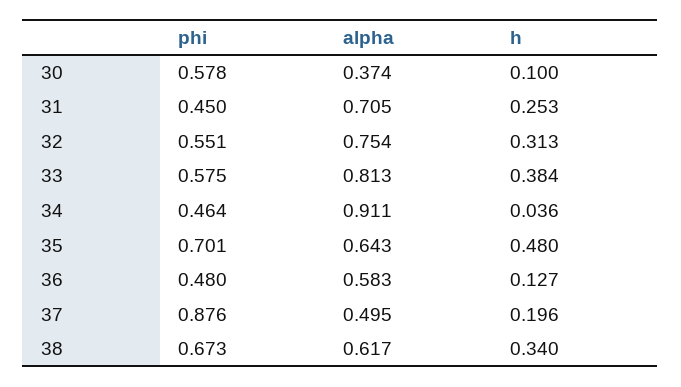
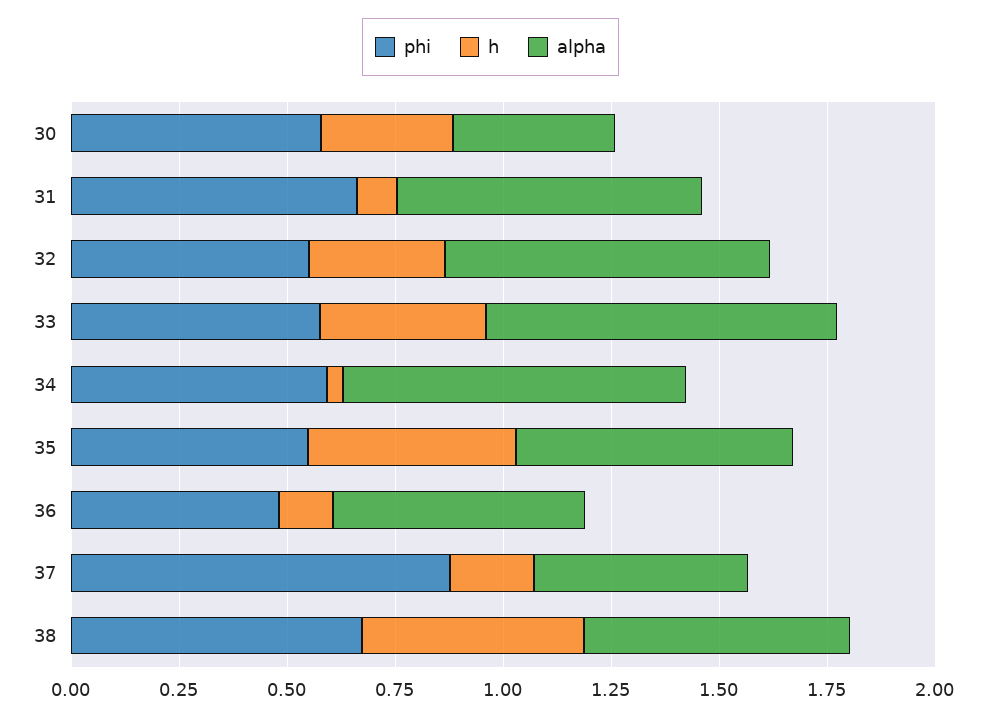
  {
    "phi": {
      "30": 0.578,
-     "31": 0.45,
+     "31": 0.65,
      "32": 0.551,
      "33": 0.575,
-     "34": 0.464,
+     "34": 0.6,
-     "35": 0.701,
+     "35": 0.55,
      "36": 0.48,
      "37": 0.876,
      "38": 0.673
    },
    "alpha": {
      "30": 0.374,
      "31": 0.705,
      "32": 0.754,
      "33": 0.813,
-     "34": 0.911,
+     "34": 0.8,
      "35": 0.643,
      "36": 0.583,
      "37": 0.495,
      "38": 0.617
    },
    "h": {
-     "30": 0.1,
+     "30": 0.3,
-     "31": 0.253,
+     "31": 0.1,
      "32": 0.313,
      "33": 0.384,
      "34": 0.036,
      "35": 0.48,
      "36": 0.127,
      "37": 0.196,
-     "38": 0.34
+     "38": 0.5
    }
  }

